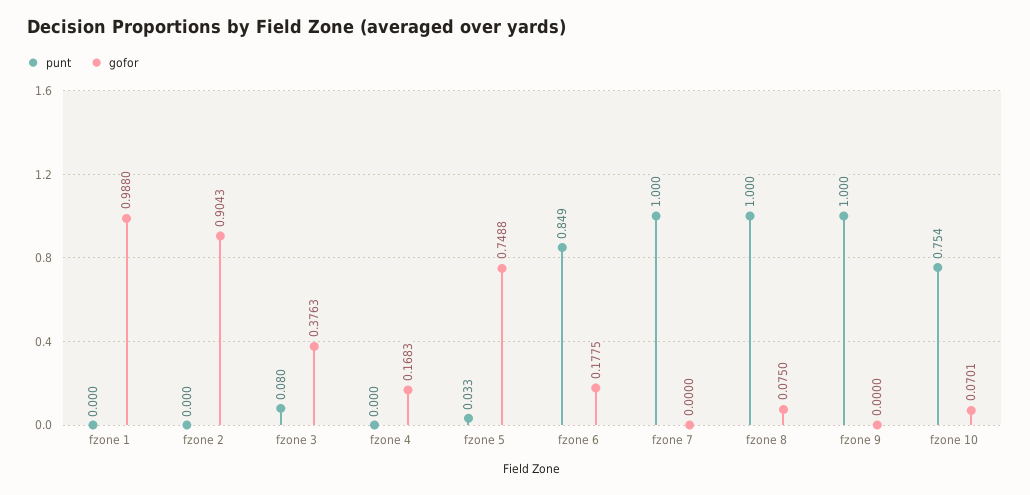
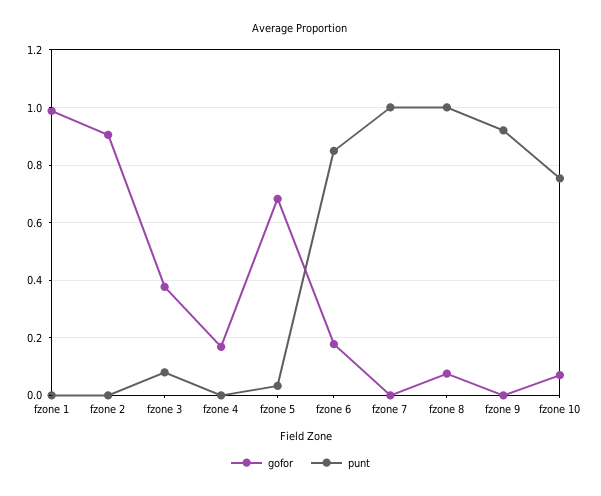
  {
    "punt": {
      "fzone 1": 0,
      "fzone 2": 0,
      "fzone 3": 0.08,
      "fzone 4": 0,
      "fzone 5": 0.033,
      "fzone 6": 0.849,
      "fzone 7": 1,
      "fzone 8": 1,
-     "fzone 9": 1,
+     "fzone 9": 0.925,
      "fzone 10": 0.754
    },
    "gofor": {
      "fzone 1": 0.988,
      "fzone 2": 0.9043,
      "fzone 3": 0.3763,
      "fzone 4": 0.1683,
-     "fzone 5": 0.7488,
+     "fzone 5": 0.675,
      "fzone 6": 0.1775,
      "fzone 7": 0,
      "fzone 8": 0.075,
      "fzone 9": 0,
      "fzone 10": 0.0701
    }
  }

